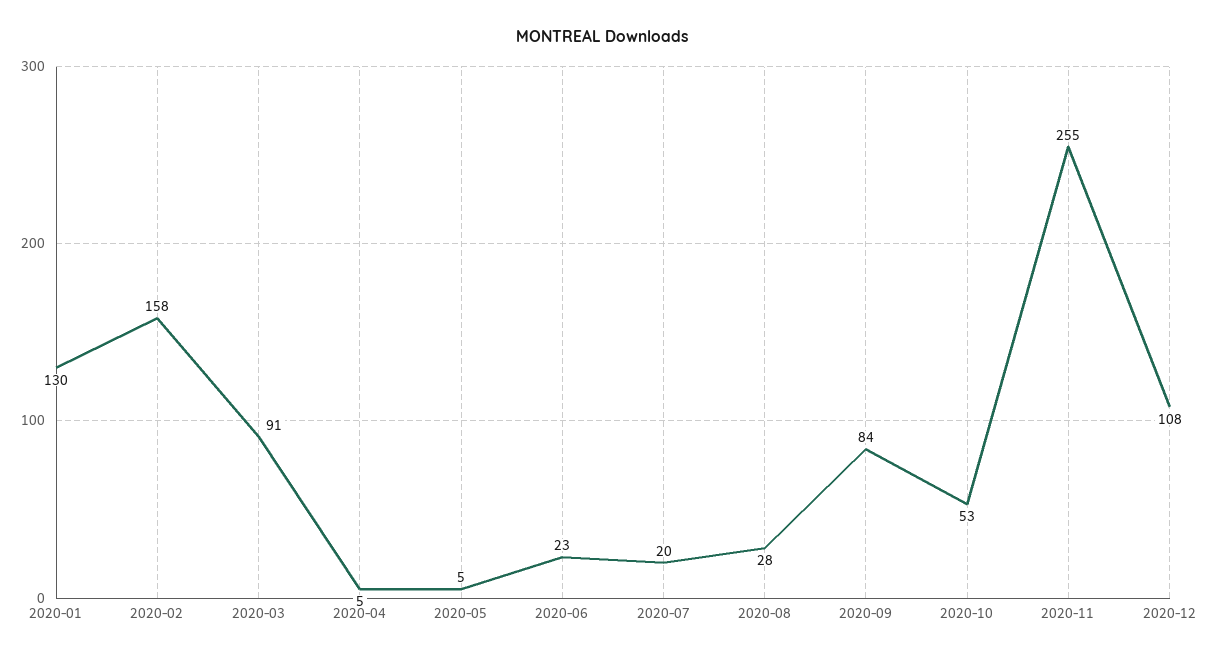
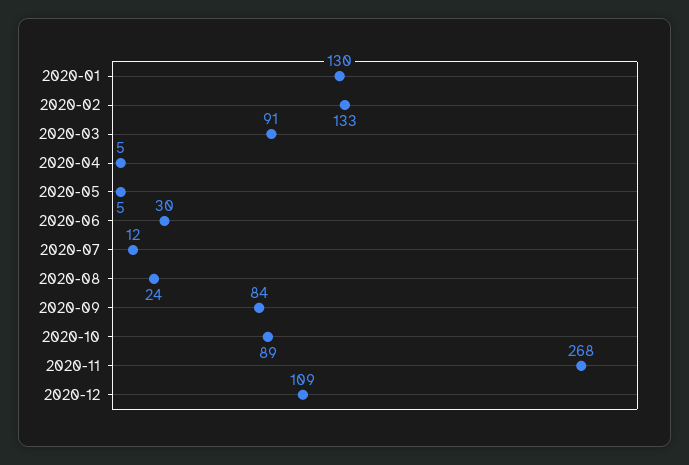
  {
    "2020-01": 130,
-   "2020-02": 158,
+   "2020-02": 133,
    "2020-03": 91,
    "2020-04": 5,
    "2020-05": 5,
-   "2020-06": 23,
+   "2020-06": 30,
-   "2020-07": 20,
+   "2020-07": 12,
-   "2020-08": 28,
+   "2020-08": 24,
    "2020-09": 84,
-   "2020-10": 53,
+   "2020-10": 89,
-   "2020-11": 255,
+   "2020-11": 268,
-   "2020-12": 108
+   "2020-12": 109
  }

